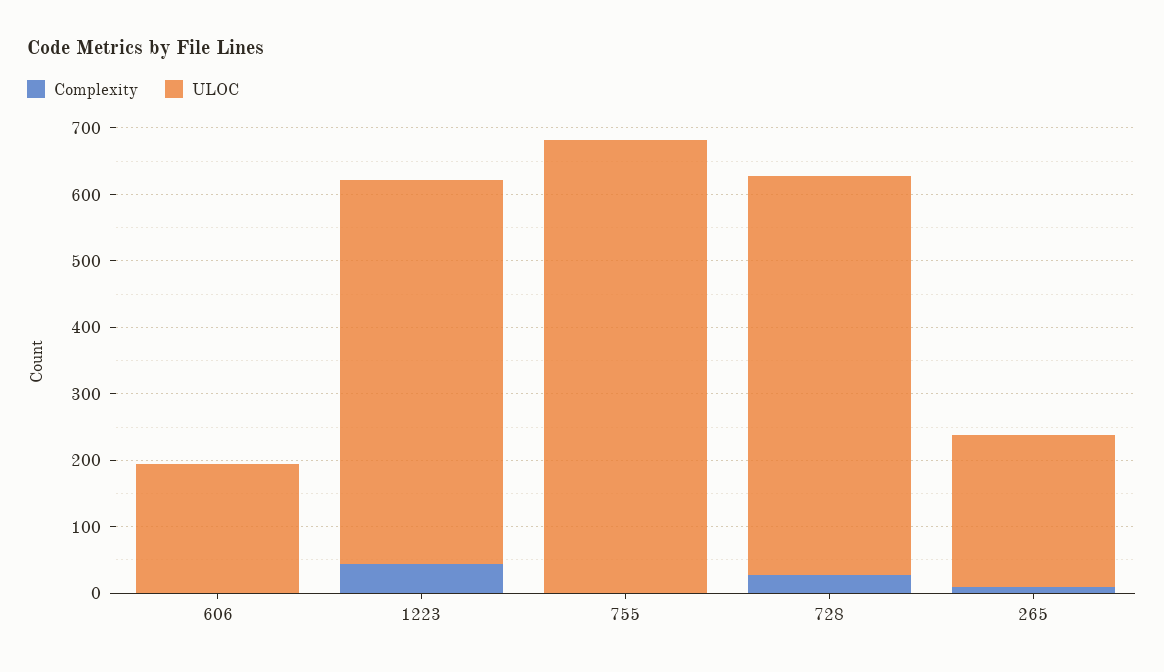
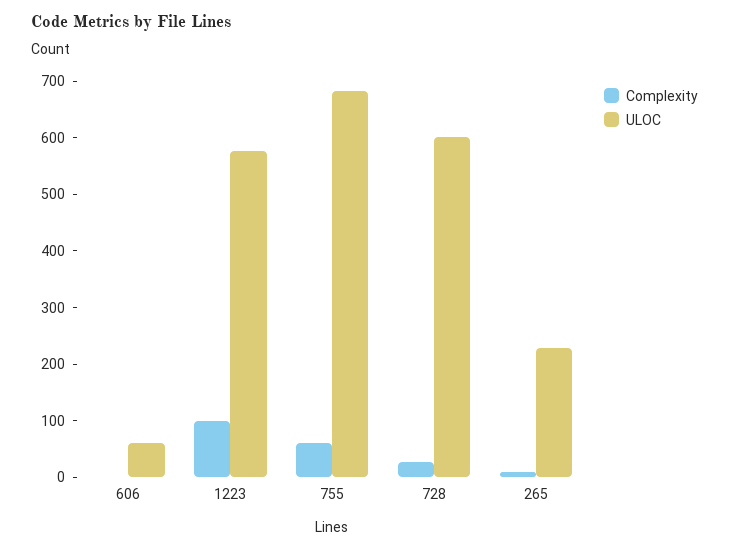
  {
    "Complexity": {
      "606": 0,
-     "1223": 40,
+     "1223": 100,
-     "755": 0,
+     "755": 60,
      "728": 20,
      "265": 0
    },
    "ULOC": {
-     "606": 200,
+     "606": 60,
      "1223": 580,
      "755": 680,
      "728": 600,
      "265": 220
    }
  }

